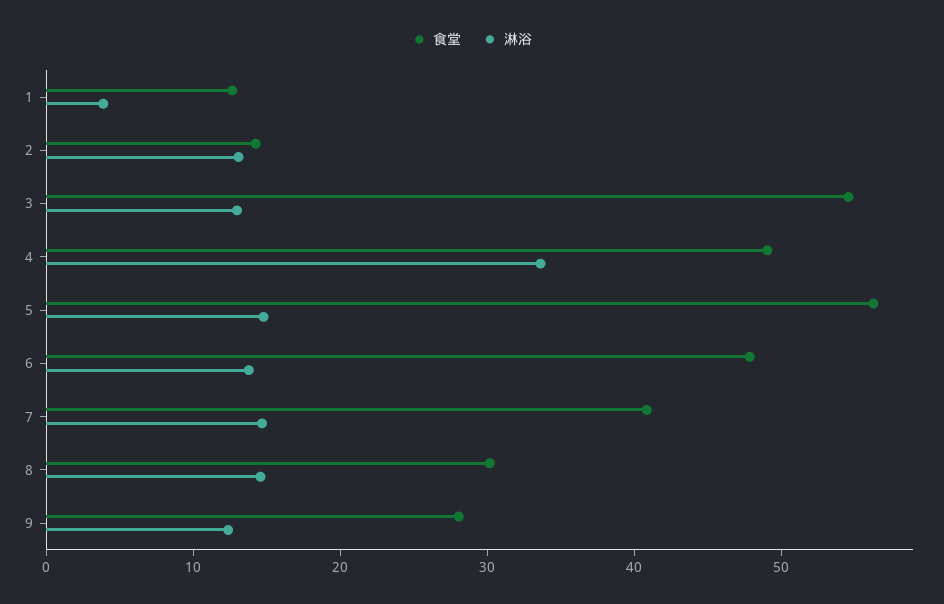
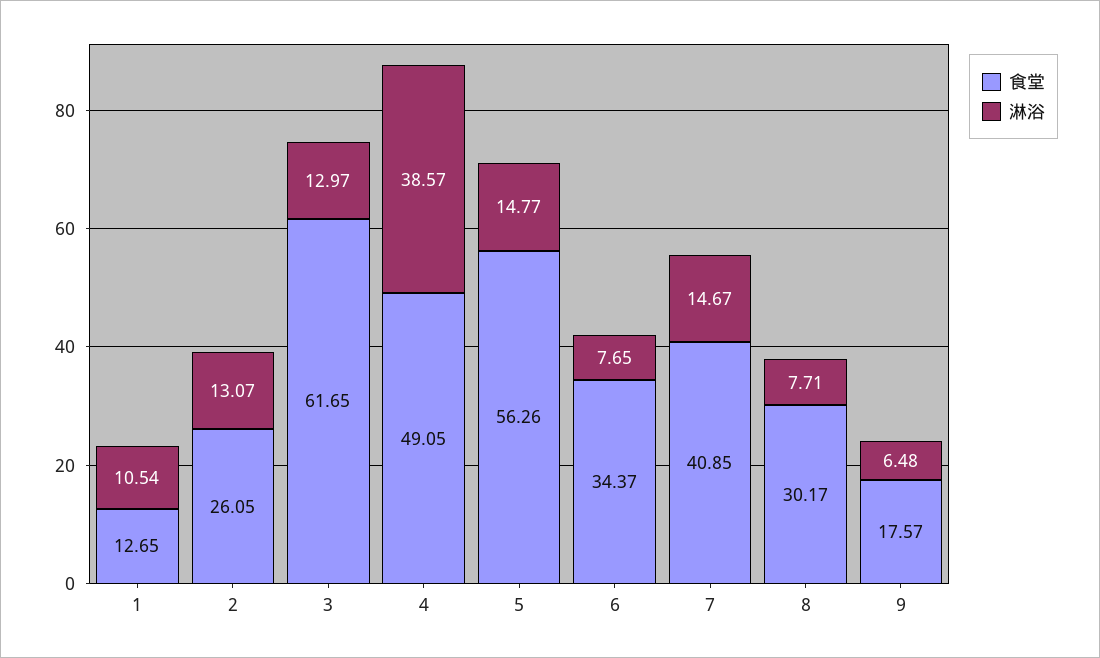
  {
    "食堂": {
      "1": 12.65,
-     "2": 14,
+     "2": 26.05,
-     "3": 54,
+     "3": 61.65,
      "4": 49.05,
      "5": 56.26,
-     "6": 48,
+     "6": 34.37,
      "7": 40.85,
      "8": 30.17,
-     "9": 28
+     "9": 17.57
    },
    "淋浴": {
-     "1": 4,
+     "1": 10.54,
      "2": 13.07,
      "3": 12.97,
-     "4": 34,
+     "4": 38.57,
      "5": 14.77,
-     "6": 14,
+     "6": 7.65,
      "7": 14.67,
-     "8": 14,
+     "8": 7.71,
-     "9": 12
+     "9": 6.48
    }
  }

